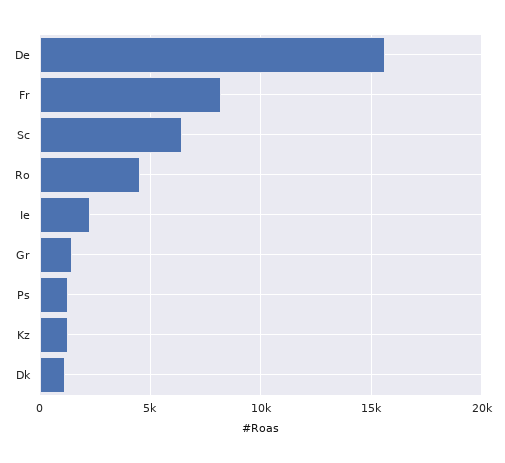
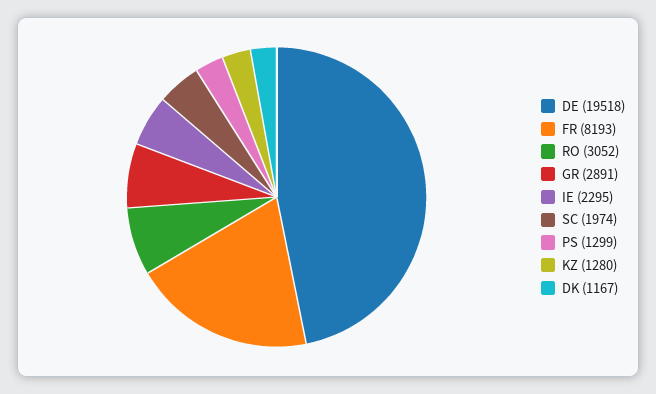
  {
-   "De": 15500,
+   "De": 19518,
    "Fr": 8193,
-   "Sc": 6500,
+   "Sc": 1974,
-   "Ro": 4500,
+   "Ro": 3052,
    "Ie": 2295,
-   "Gr": 1500,
+   "Gr": 2891,
    "Ps": 1299,
    "Kz": 1280,
    "Dk": 1167
  }

